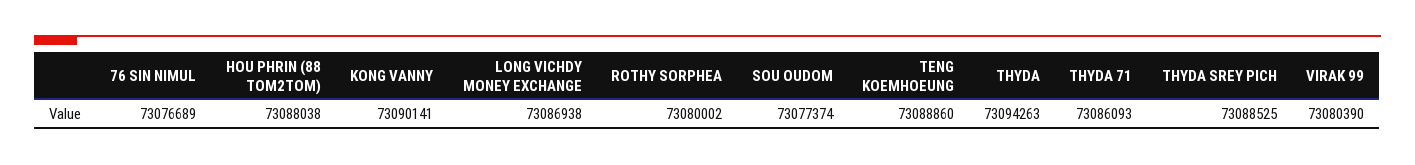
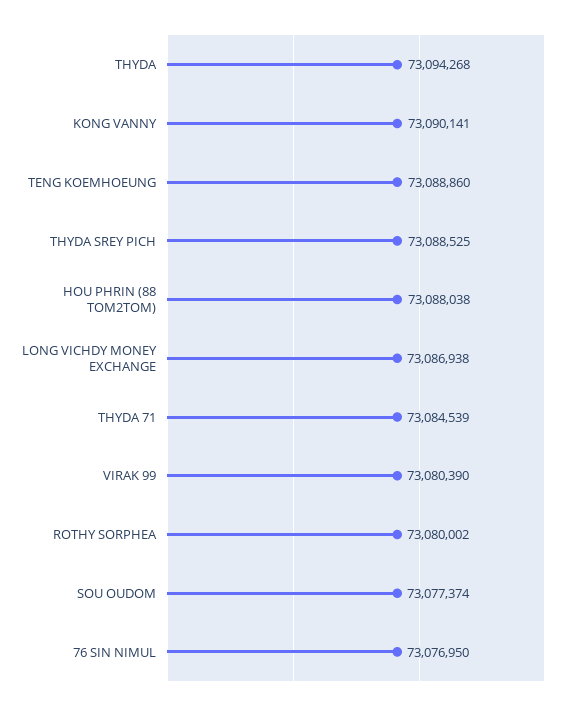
  {
-   "76 SIN NIMUL": 73076689,
+   "76 SIN NIMUL": 73076950,
    "HOU PHRIN (88 TOM2TOM)": 73088038,
    "KONG VANNY": 73090141,
    "LONG VICHDY MONEY EXCHANGE": 73086938,
    "ROTHY SORPHEA": 73080002,
    "SOU OUDOM": 73077374,
    "TENG KOEMHOEUNG": 73088860,
-   "THYDA": 73094263,
+   "THYDA": 73094268,
-   "THYDA 71": 73086093,
+   "THYDA 71": 73084539,
    "THYDA SREY PICH": 73088525,
    "VIRAK 99": 73080390
  }

